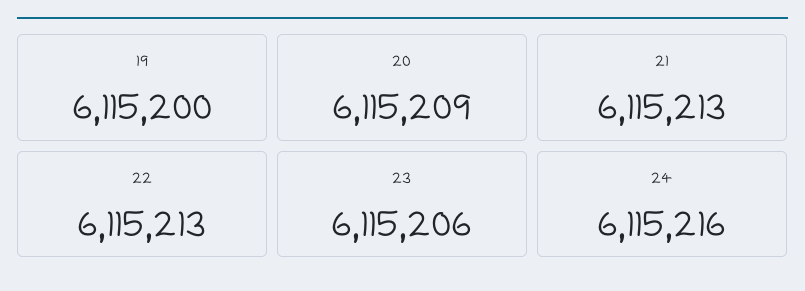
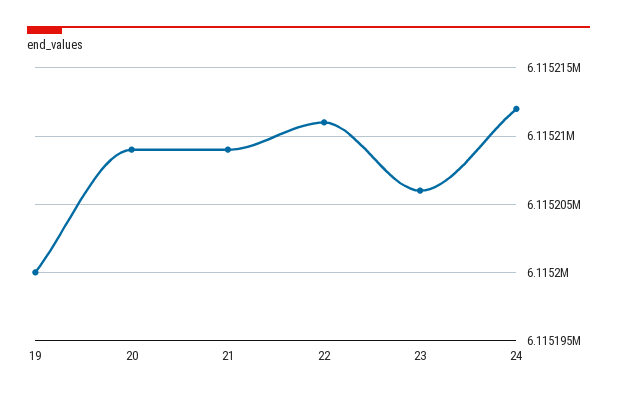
  {
    "19": 6115200,
    "20": 6115209,
-   "21": 6115213,
+   "21": 6115209,
-   "22": 6115213,
+   "22": 6115211,
    "23": 6115206,
-   "24": 6115216
+   "24": 6115212
  }

